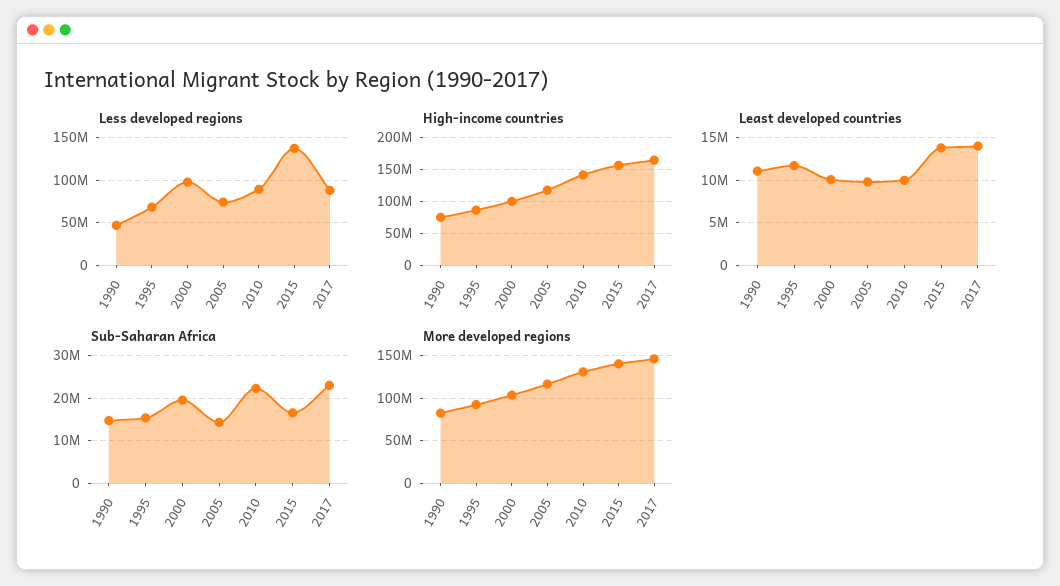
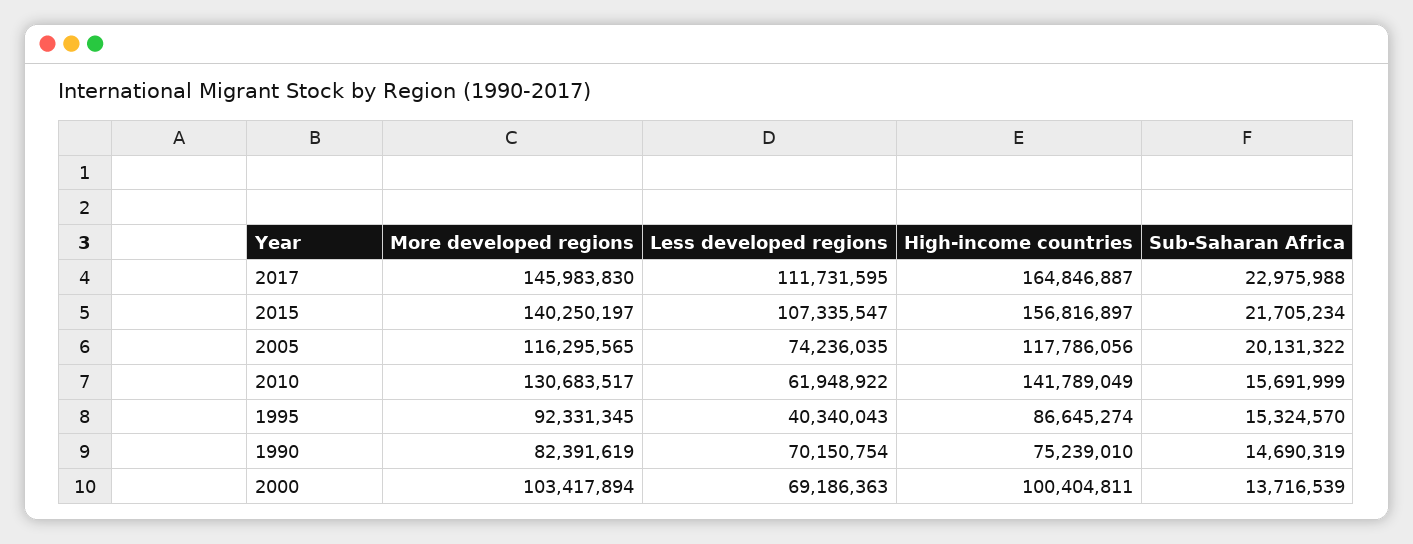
  {
    "Less developed regions": {
-     "1990": 50000000,
+     "1990": 70150754,
-     "1995": 70000000,
+     "1995": 40340043,
-     "2000": 100000000,
+     "2000": 69186363,
      "2005": 74236035,
-     "2010": 90000000,
+     "2010": 61948922,
-     "2015": 140000000,
+     "2015": 107335547,
-     "2017": 90000000
+     "2017": 111731595
    },
    "High-income countries": {
      "1990": 75239010,
      "1995": 86645274,
      "2000": 100404811,
      "2005": 117786056,
      "2010": 141789049,
      "2015": 156816897,
      "2017": 164846887
    },
-   "Least developed countries": {
-     "1990": 11000000,
-     "1995": 12000000,
-     "2000": 10000000,
-     "2005": 10000000,
-     "2010": 10000000,
-     "2015": 14000000,
-     "2017": 14000000
-   },
    "Sub-Saharan Africa": {
      "1990": 14690319,
      "1995": 15324570,
-     "2000": 20000000,
+     "2000": 13716539,
-     "2005": 14000000,
+     "2005": 20131322,
-     "2010": 22000000,
+     "2010": 15691999,
-     "2015": 16000000,
+     "2015": 21705234,
      "2017": 22975988
    },
    "More developed regions": {
      "1990": 82391619,
      "1995": 92331345,
      "2000": 103417894,
      "2005": 116295565,
      "2010": 130683517,
      "2015": 140250197,
      "2017": 145983830
    }
  }

